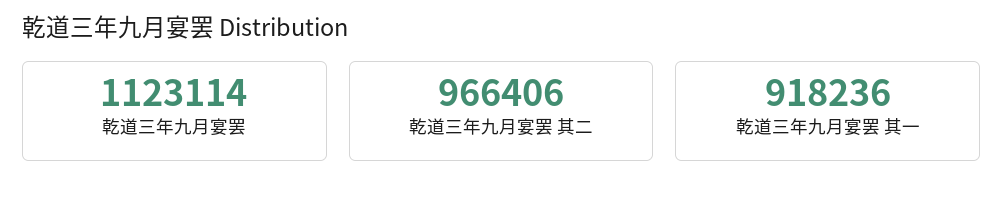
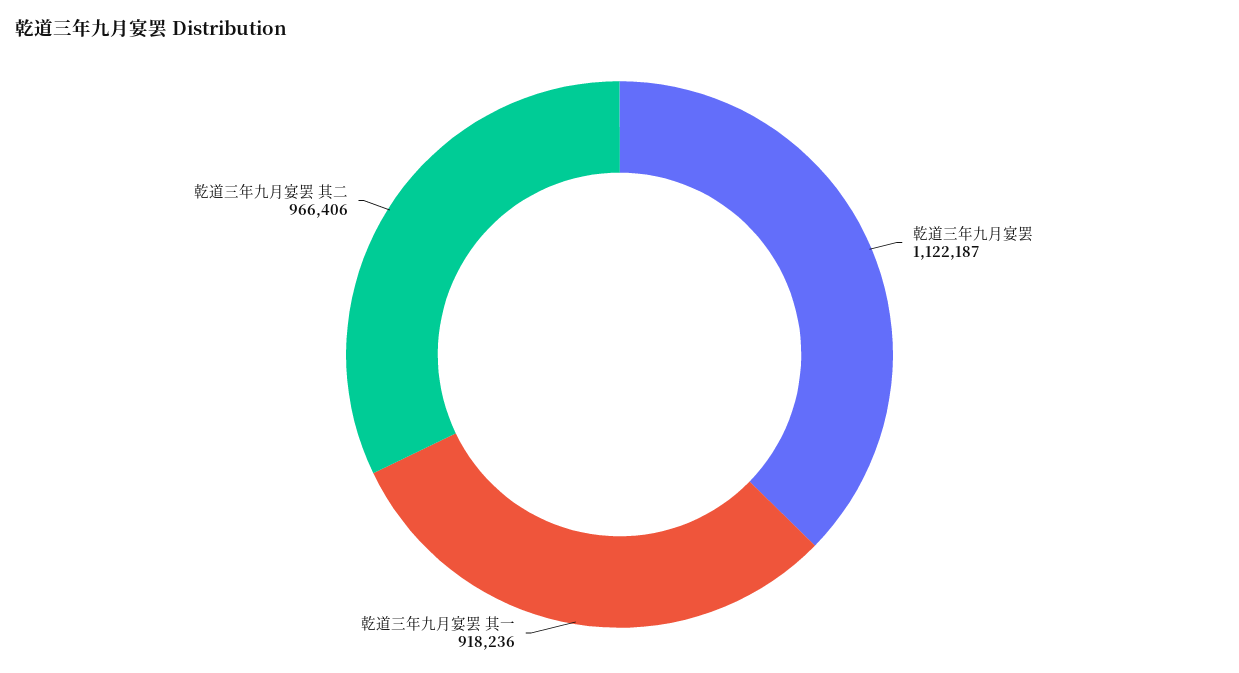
  {
-   "乾道三年九月宴罢": 1123114,
+   "乾道三年九月宴罢": 1122187,
    "乾道三年九月宴罢 其二": 966406,
    "乾道三年九月宴罢 其一": 918236
  }

